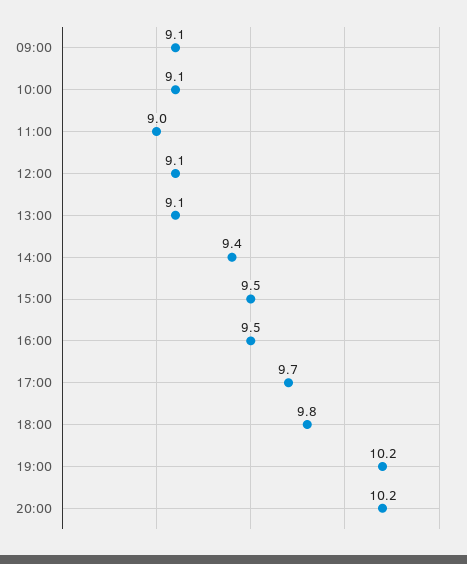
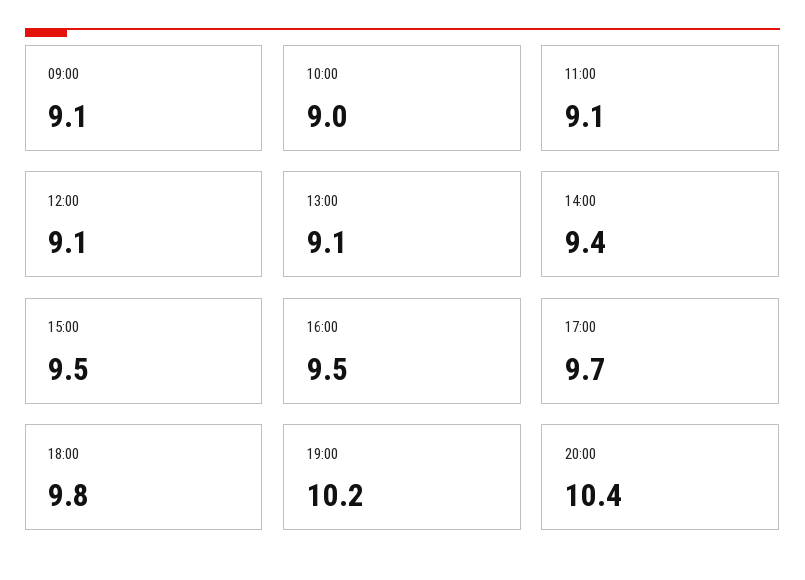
  {
    "09:00": 9.1,
-   "10:00": 9.1,
+   "10:00": 9,
-   "11:00": 9,
+   "11:00": 9.1,
    "12:00": 9.1,
    "13:00": 9.1,
    "14:00": 9.4,
    "15:00": 9.5,
    "16:00": 9.5,
    "17:00": 9.7,
    "18:00": 9.8,
    "19:00": 10.2,
-   "20:00": 10.2
+   "20:00": 10.4
  }

